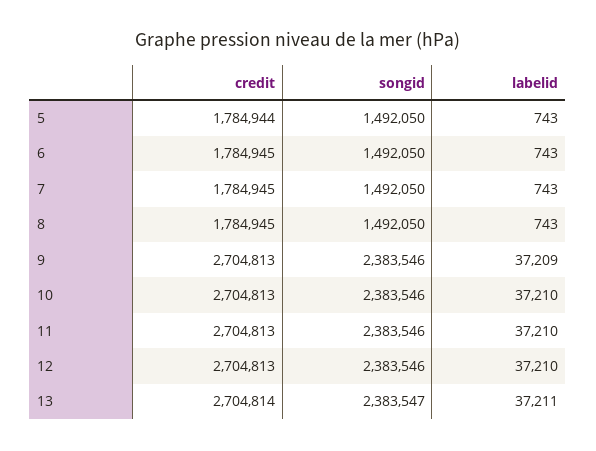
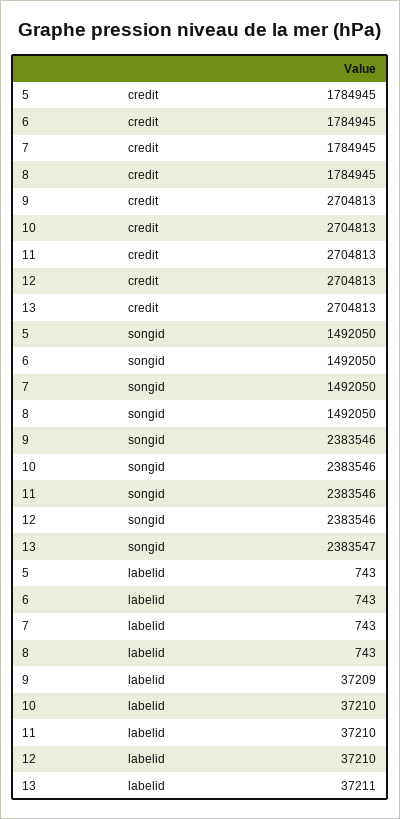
  {
    "credit": {
-     "5": 1784944,
+     "5": 1784945,
      "6": 1784945,
      "7": 1784945,
      "8": 1784945,
      "9": 2704813,
      "10": 2704813,
      "11": 2704813,
      "12": 2704813,
-     "13": 2704814
+     "13": 2704813
    },
    "songid": {
      "5": 1492050,
      "6": 1492050,
      "7": 1492050,
      "8": 1492050,
      "9": 2383546,
      "10": 2383546,
      "11": 2383546,
      "12": 2383546,
      "13": 2383547
    },
    "labelid": {
      "5": 743,
      "6": 743,
      "7": 743,
      "8": 743,
      "9": 37209,
      "10": 37210,
      "11": 37210,
      "12": 37210,
      "13": 37211
    }
  }

